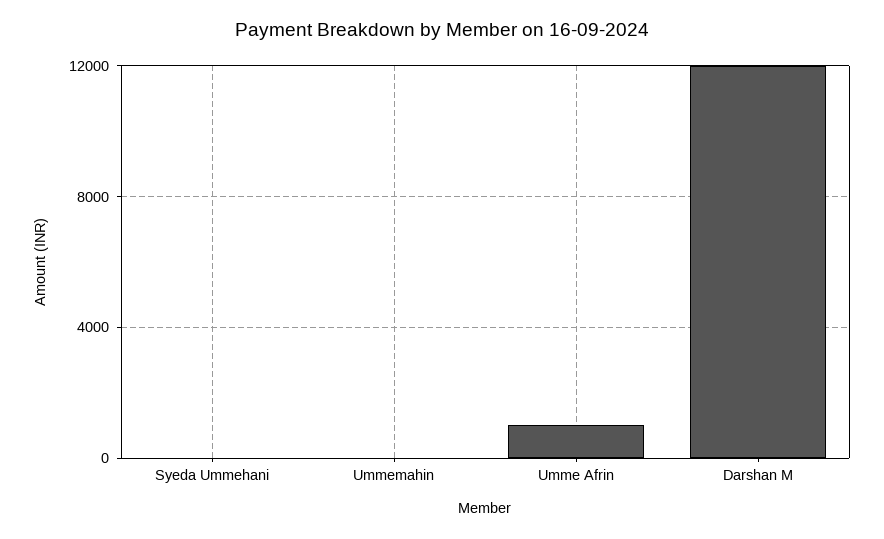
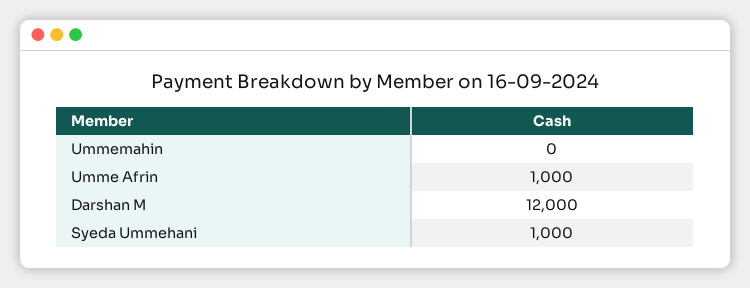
  {
-   "Syeda Ummehani": 0,
+   "Syeda Ummehani": 1000,
    "Ummemahin": 0,
    "Umme Afrin": 1000,
    "Darshan M": 12000
  }

